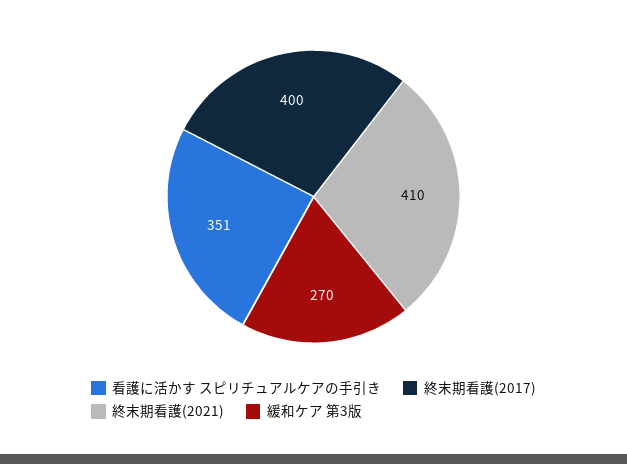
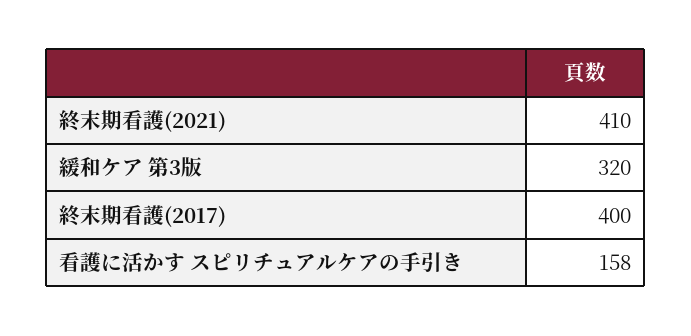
  {
-   "看護に活かす スピリチュアルケアの手引き": 351,
+   "看護に活かす スピリチュアルケアの手引き": 158,
    "終末期看護(2017)": 400,
    "終末期看護(2021)": 410,
-   "緩和ケア 第3版": 270
+   "緩和ケア 第3版": 320
  }

